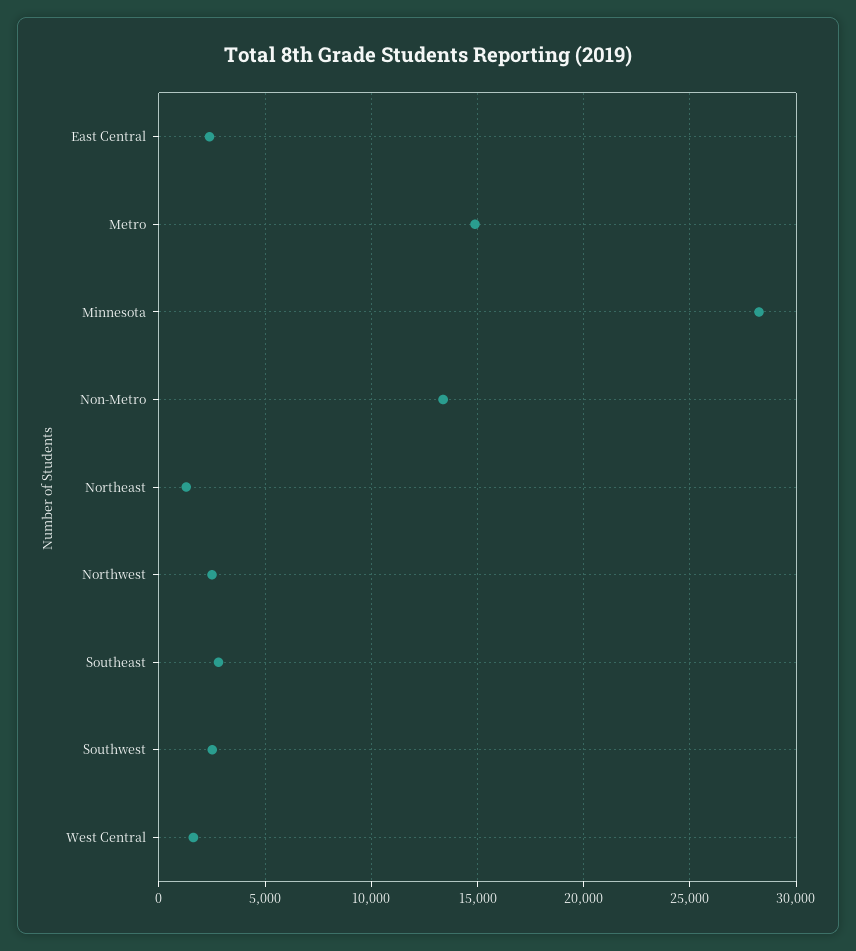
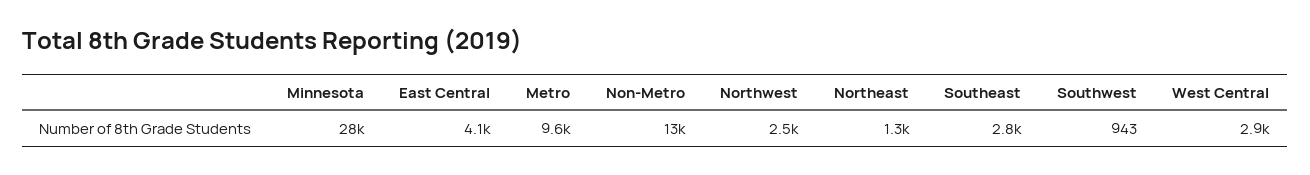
  {
-   "East Central": 2500,
+   "East Central": 4100,
-   "Metro": 15000,
+   "Metro": 9600,
    "Minnesota": 28000,
    "Non-Metro": 13000,
    "Northeast": 1300,
    "Northwest": 2500,
    "Southeast": 2800,
-   "Southwest": 2500,
+   "Southwest": 943,
-   "West Central": 1500
+   "West Central": 2900
  }

